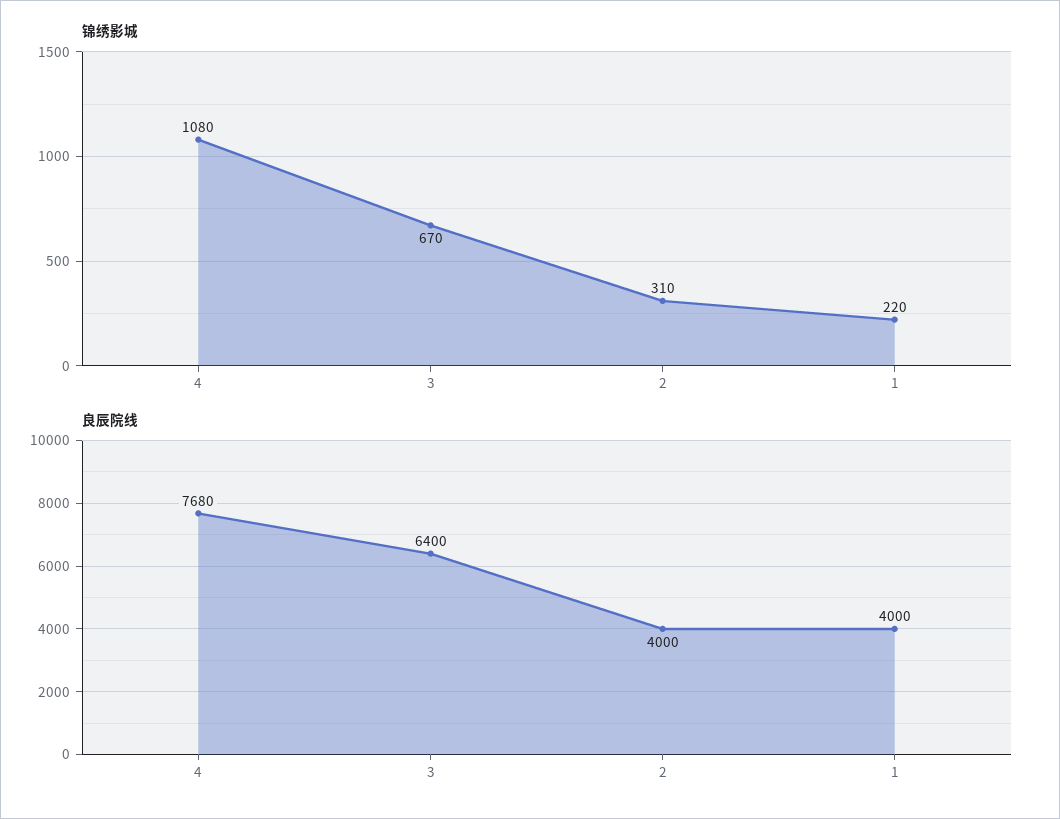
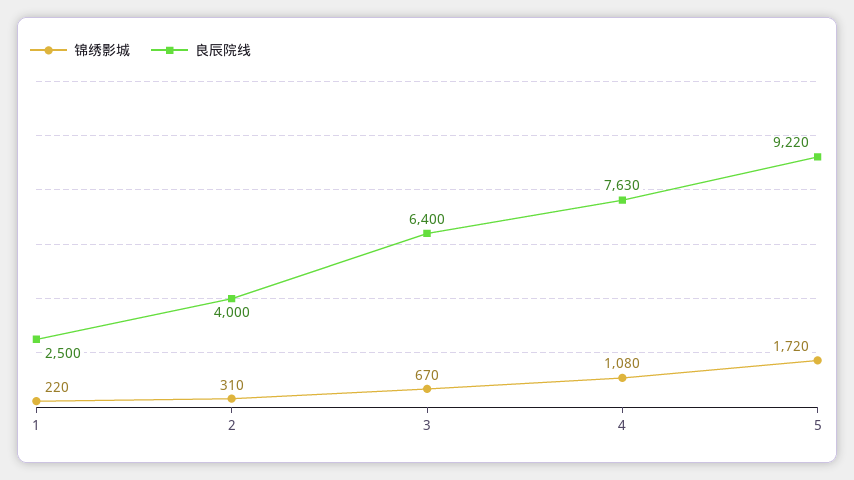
  {
    "锦绣影城": {
      "4": 1080,
      "3": 670,
      "2": 310,
-     "1": 220
+     "1": 220,
+     "5": 1720
    },
    "良辰院线": {
-     "4": 7680,
+     "4": 7630,
      "3": 6400,
      "2": 4000,
-     "1": 4000
+     "1": 2500,
+     "5": 9220
    }
  }

